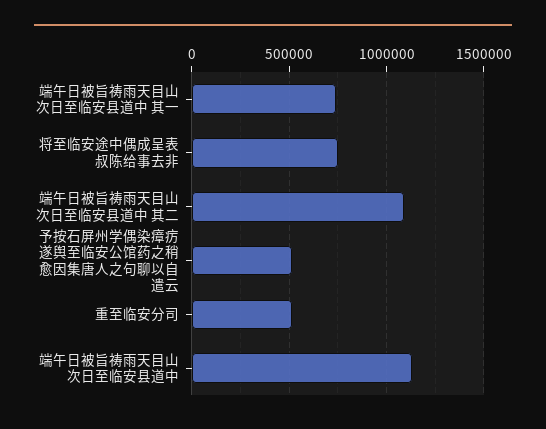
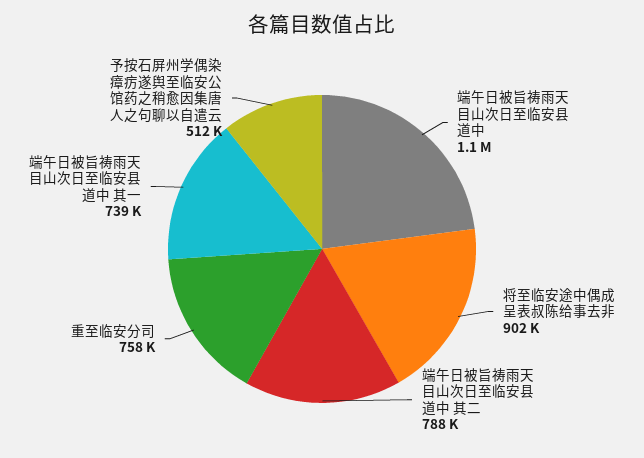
  {
    "端午日被旨祷雨天目山次日至临安县道中 其一": 739000,
-   "将至临安途中偶成呈表叔陈给事去非": 750000,
+   "将至临安途中偶成呈表叔陈给事去非": 902000,
-   "端午日被旨祷雨天目山次日至临安县道中 其二": 1100000,
+   "端午日被旨祷雨天目山次日至临安县道中 其二": 788000,
    "予按石屏州学偶染瘴疠遂舆至临安公馆药之稍愈因集唐人之句聊以自遣云": 512000,
-   "重至临安分司": 500000,
+   "重至临安分司": 758000,
    "端午日被旨祷雨天目山次日至临安县道中": 1100000
  }

